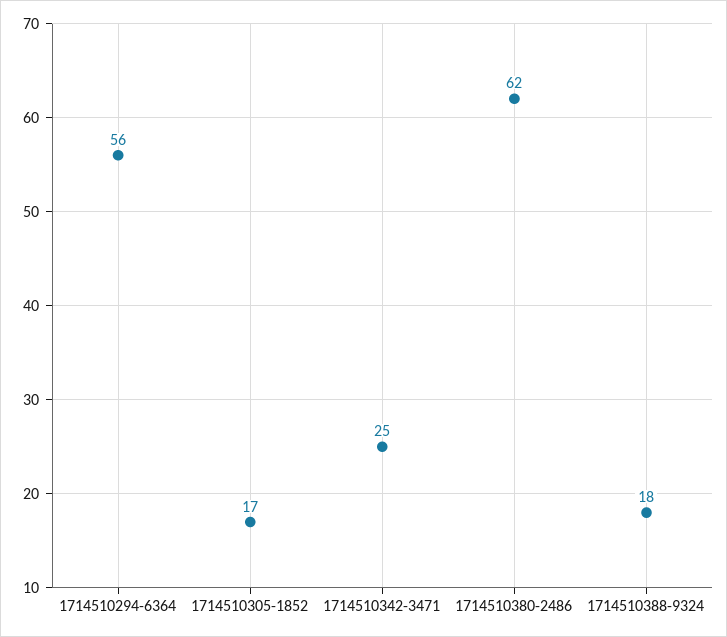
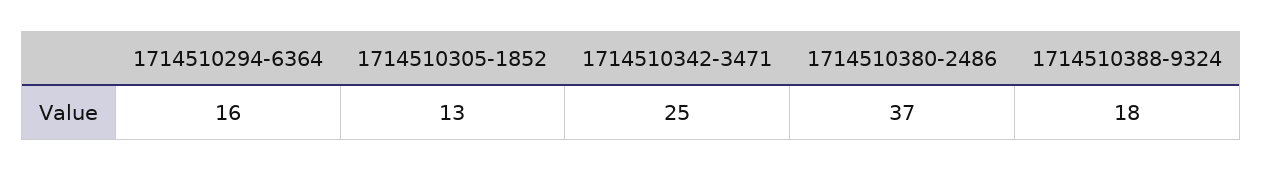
  {
-   "1714510294-6364": 56,
+   "1714510294-6364": 16,
-   "1714510305-1852": 17,
+   "1714510305-1852": 13,
    "1714510342-3471": 25,
-   "1714510380-2486": 62,
+   "1714510380-2486": 37,
    "1714510388-9324": 18
  }

